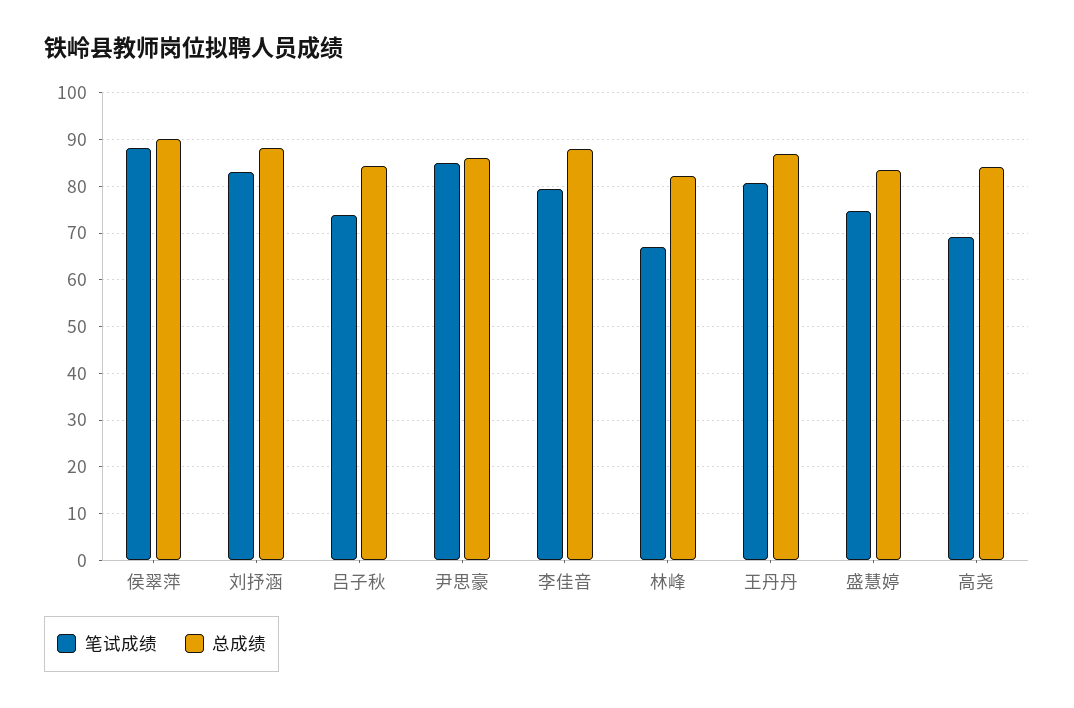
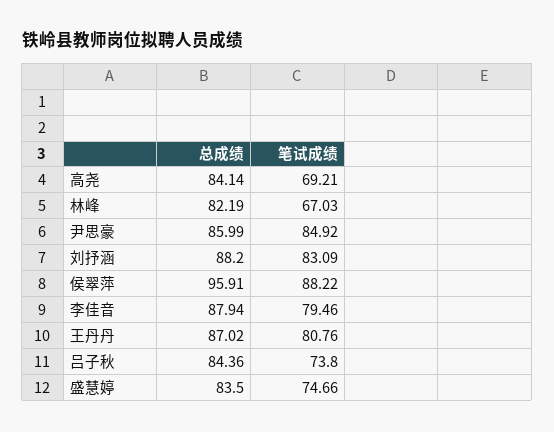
  {
    "笔试成绩": {
      "侯翠萍": 88.22,
      "刘抒涵": 83.09,
      "吕子秋": 73.8,
      "尹思豪": 84.92,
      "李佳音": 79.46,
      "林峰": 67.03,
      "王丹丹": 80.76,
      "盛慧婷": 74.66,
      "高尧": 69.21
    },
    "总成绩": {
-     "侯翠萍": 90,
+     "侯翠萍": 95.91,
      "刘抒涵": 88.2,
      "吕子秋": 84.36,
      "尹思豪": 85.99,
      "李佳音": 87.94,
      "林峰": 82.19,
      "王丹丹": 87.02,
      "盛慧婷": 83.5,
      "高尧": 84.14
    }
  }

